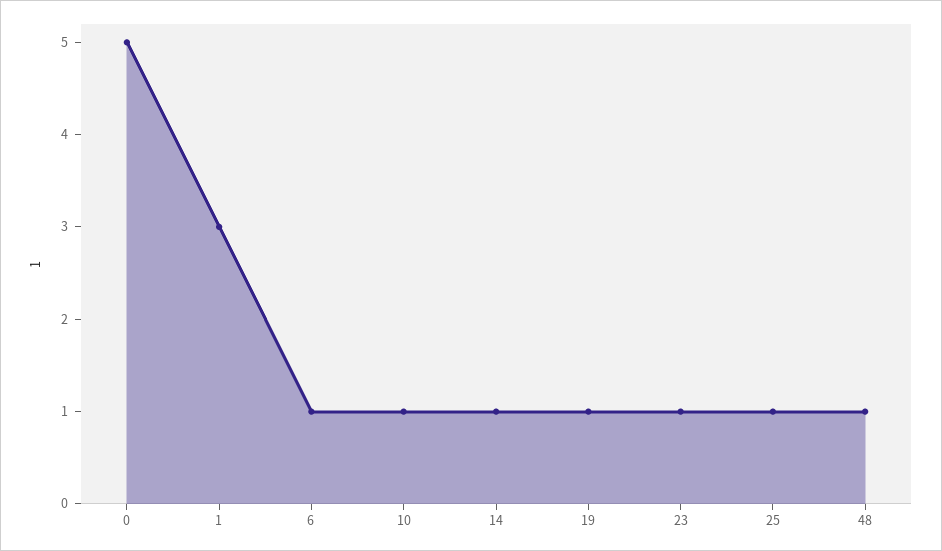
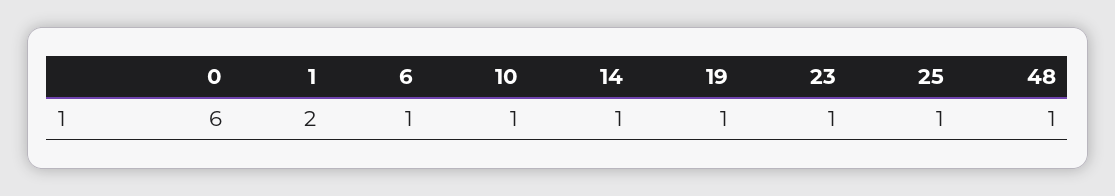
  {
-   "0": 5,
+   "0": 6,
-   "1": 3,
+   "1": 2,
    "6": 1,
    "10": 1,
    "14": 1,
    "19": 1,
    "23": 1,
    "25": 1,
    "48": 1
  }

